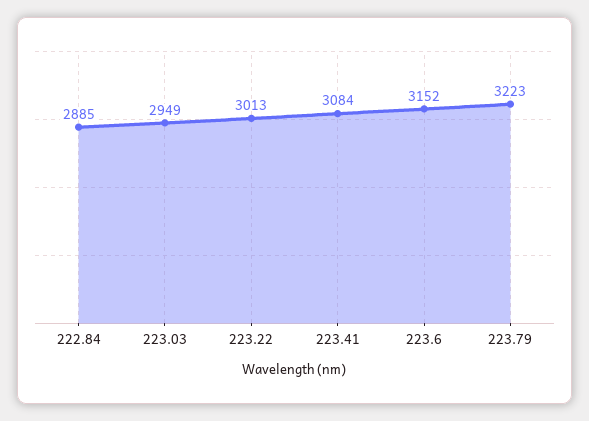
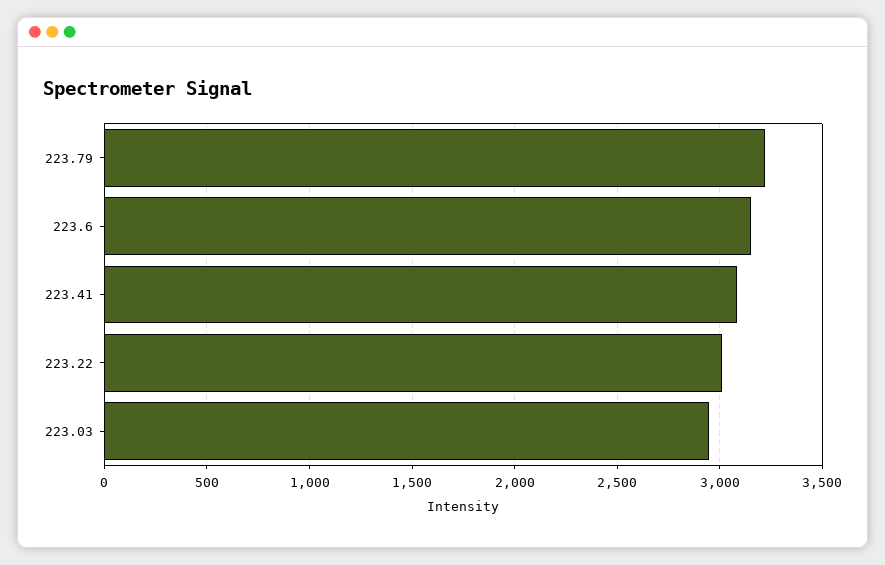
  {
-   "222.84": 2885,
    "223.03": 2949,
    "223.22": 3013,
    "223.41": 3084,
    "223.6": 3152,
    "223.79": 3223
  }

